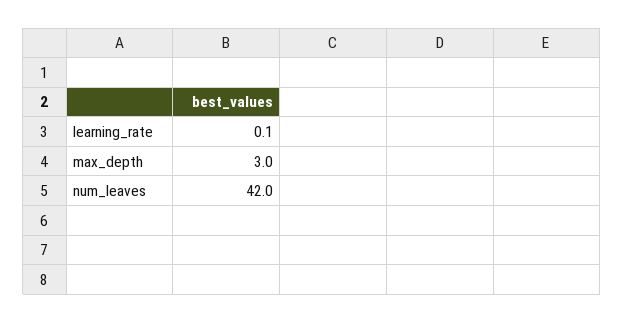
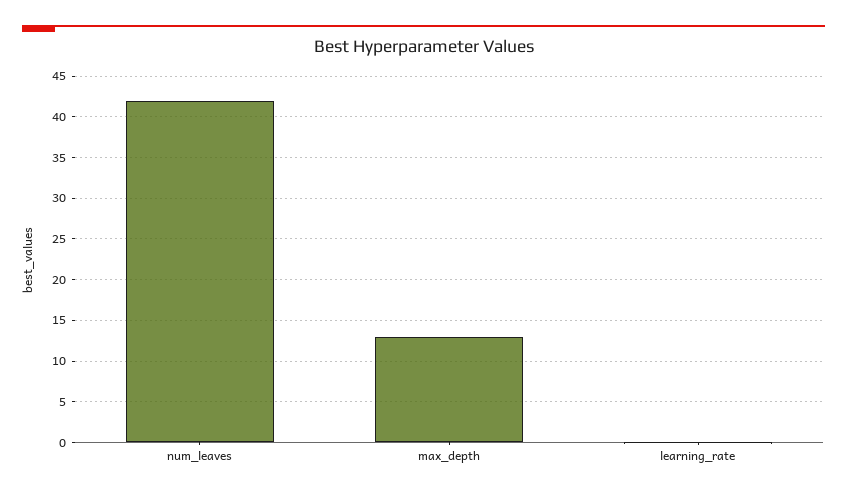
  {
    "learning_rate": 0.1,
-   "max_depth": 3,
+   "max_depth": 13,
    "num_leaves": 42
  }

